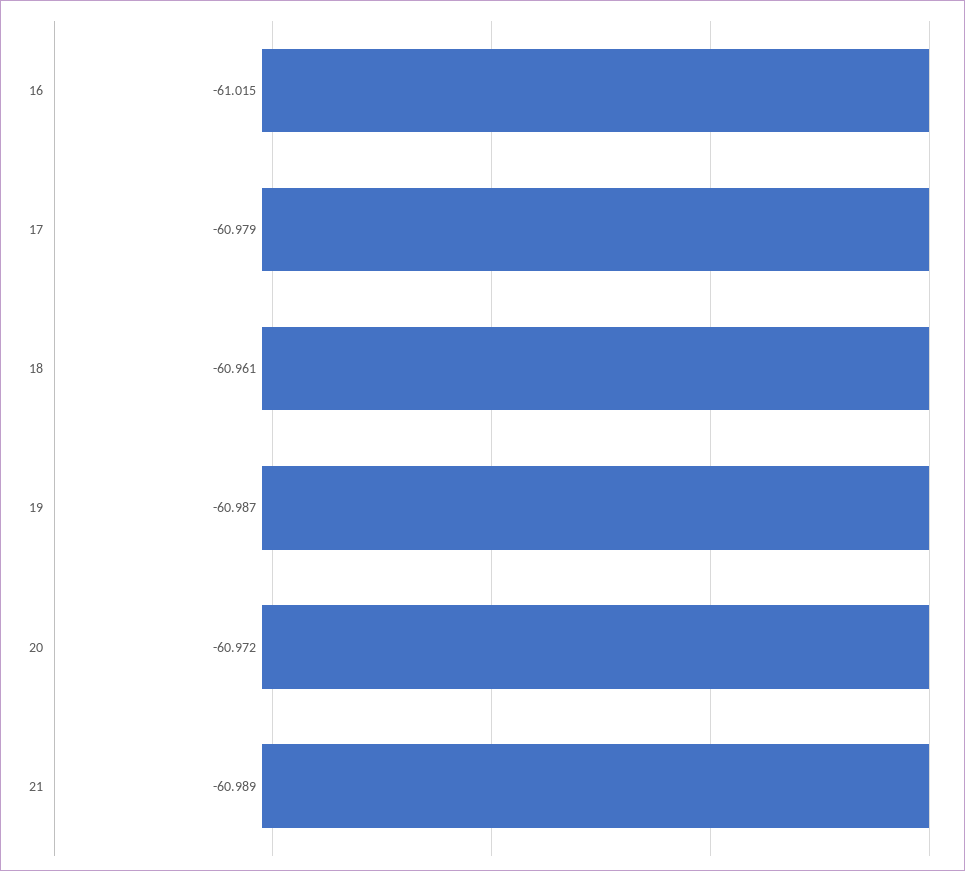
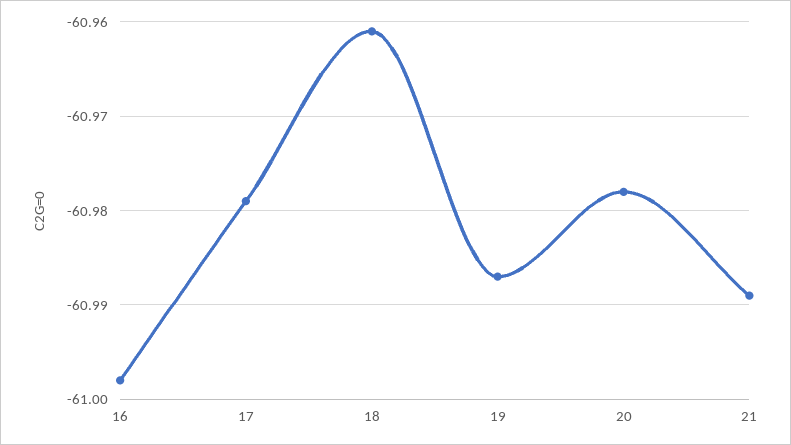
  {
-   "16": -61.015,
+   "16": -60.998,
    "17": -60.979,
    "18": -60.961,
    "19": -60.987,
-   "20": -60.972,
+   "20": -60.978,
    "21": -60.989
  }

